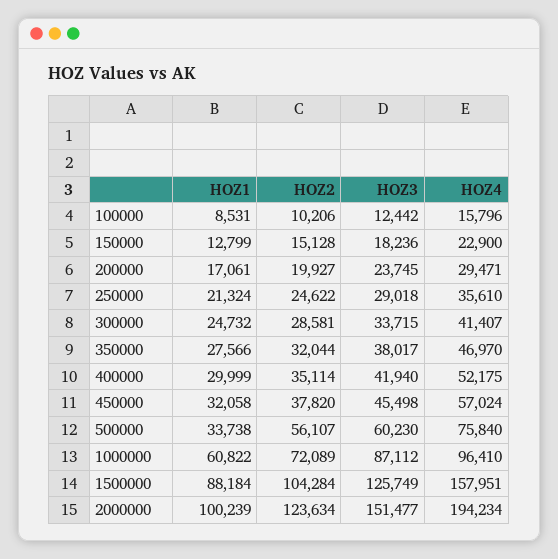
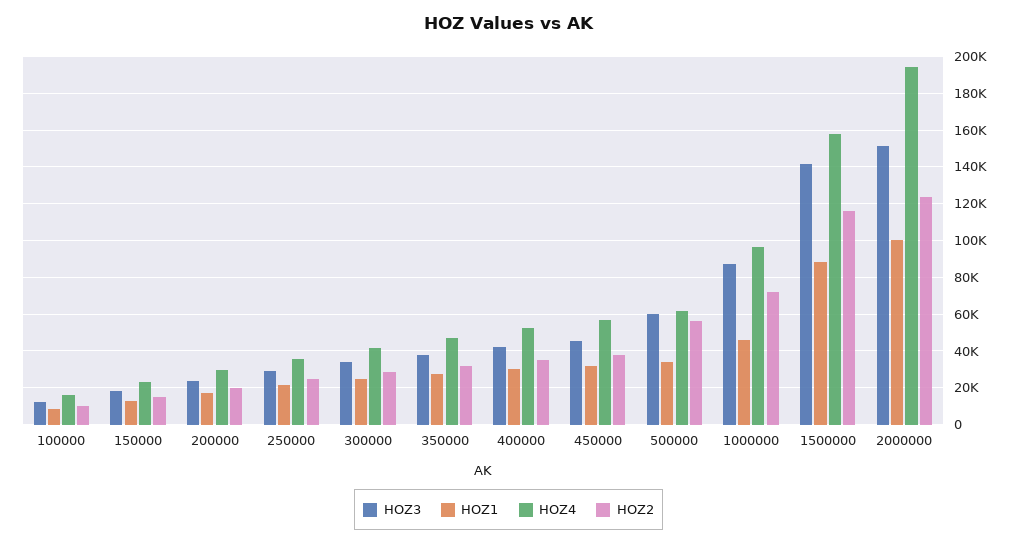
  {
    "HOZ1": {
      "100000": 8531,
      "150000": 12799,
      "200000": 17061,
      "250000": 21324,
      "300000": 24732,
      "350000": 27566,
      "400000": 29999,
      "450000": 32058,
      "500000": 33738,
-     "1000000": 60822,
+     "1000000": 45000,
      "1500000": 88184,
      "2000000": 100239
    },
    "HOZ2": {
      "100000": 10206,
      "150000": 15128,
      "200000": 19927,
      "250000": 24622,
      "300000": 28581,
      "350000": 32044,
      "400000": 35114,
      "450000": 37820,
      "500000": 56107,
      "1000000": 72089,
-     "1500000": 104284,
+     "1500000": 115000,
      "2000000": 123634
    },
    "HOZ3": {
      "100000": 12442,
      "150000": 18236,
      "200000": 23745,
      "250000": 29018,
      "300000": 33715,
      "350000": 38017,
      "400000": 41940,
      "450000": 45498,
      "500000": 60230,
      "1000000": 87112,
-     "1500000": 125749,
+     "1500000": 140000,
      "2000000": 151477
    },
    "HOZ4": {
      "100000": 15796,
      "150000": 22900,
      "200000": 29471,
      "250000": 35610,
      "300000": 41407,
      "350000": 46970,
      "400000": 52175,
      "450000": 57024,
-     "500000": 75840,
+     "500000": 60000,
      "1000000": 96410,
      "1500000": 157951,
      "2000000": 194234
    }
  }

